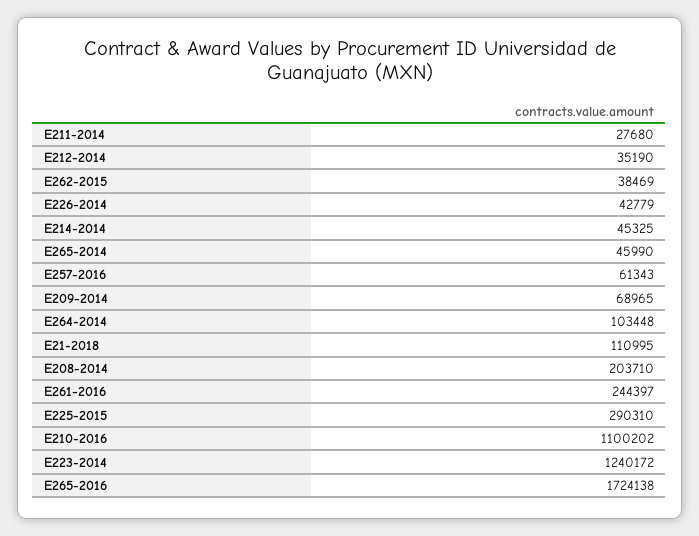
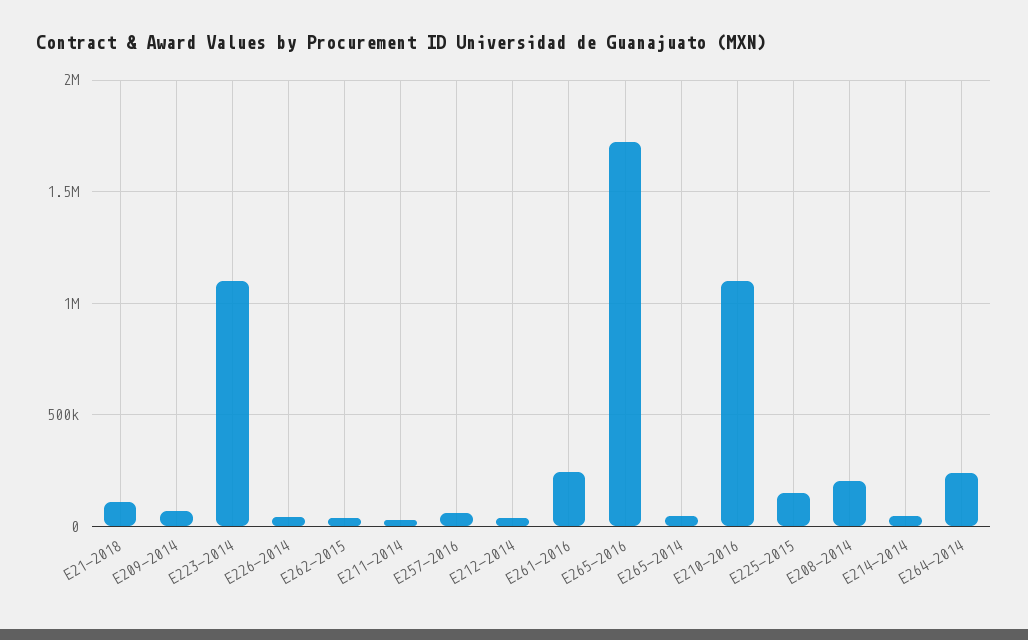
  {
    "E211-2014": 27680,
    "E212-2014": 35190,
    "E262-2015": 38469,
    "E226-2014": 42779,
    "E214-2014": 45325,
    "E265-2014": 45990,
    "E257-2016": 61343,
    "E209-2014": 68965,
-   "E264-2014": 103448,
+   "E264-2014": 250000,
    "E21-2018": 110995,
    "E208-2014": 203710,
    "E261-2016": 244397,
-   "E225-2015": 290310,
+   "E225-2015": 150000,
    "E210-2016": 1100202,
-   "E223-2014": 1240172,
+   "E223-2014": 1100000,
    "E265-2016": 1724138
  }

